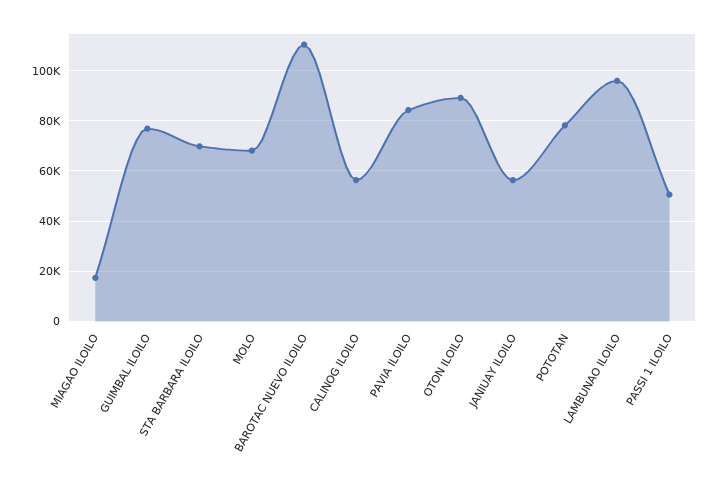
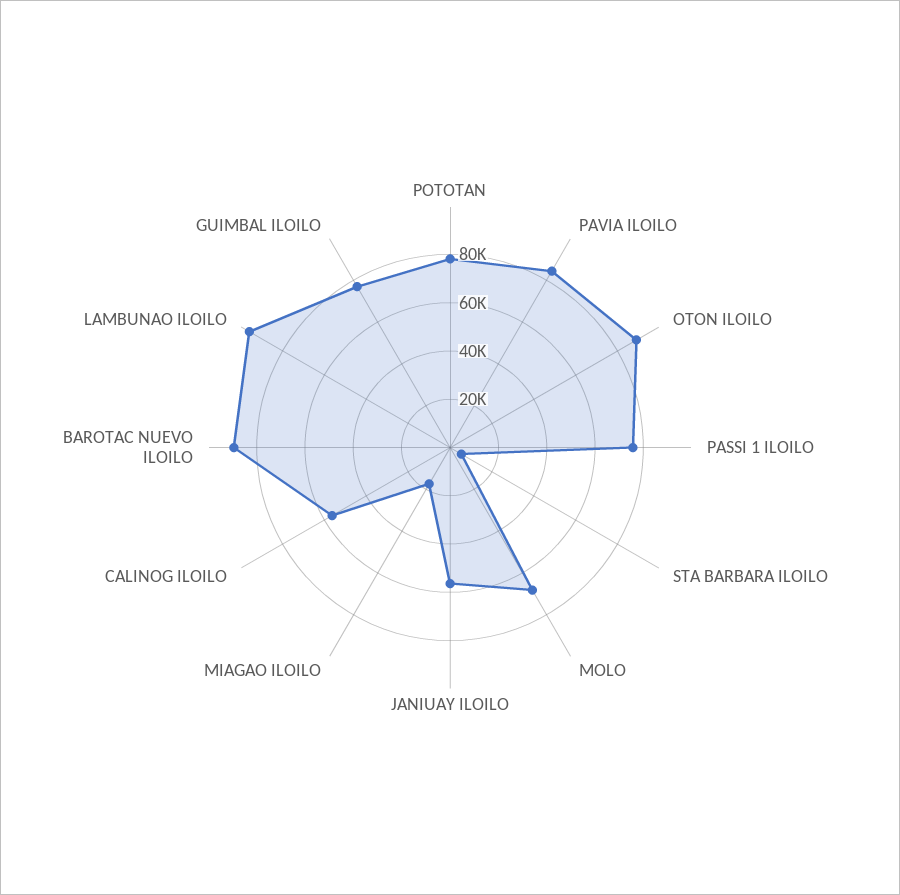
  {
    "MIAGAO ILOILO": 17500,
    "GUIMBAL ILOILO": 77500,
-   "STA BARBARA ILOILO": 70000,
+   "STA BARBARA ILOILO": 5000,
    "MOLO": 67500,
-   "BAROTAC NUEVO ILOILO": 110000,
+   "BAROTAC NUEVO ILOILO": 90000,
    "CALINOG ILOILO": 57500,
    "PAVIA ILOILO": 85000,
    "OTON ILOILO": 90000,
    "JANIUAY ILOILO": 57500,
    "POTOTAN": 77500,
    "LAMBUNAO ILOILO": 95000,
-   "PASSI 1 ILOILO": 50000
+   "PASSI 1 ILOILO": 75000
  }

